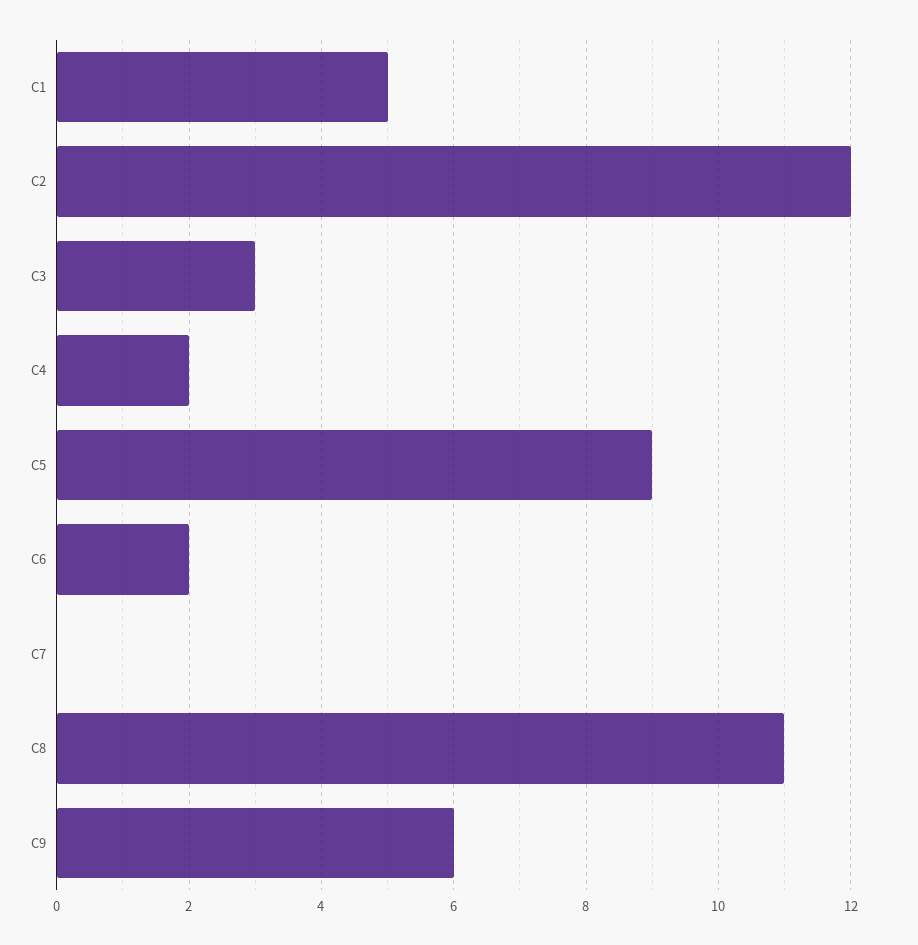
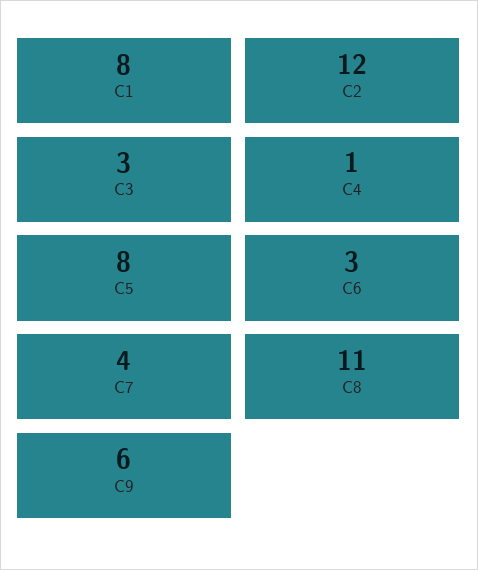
  {
-   "C1": 5,
+   "C1": 8,
    "C2": 12,
    "C3": 3,
-   "C4": 2,
+   "C4": 1,
-   "C5": 9,
+   "C5": 8,
-   "C6": 2,
+   "C6": 3,
-   "C7": 0,
+   "C7": 4,
    "C8": 11,
    "C9": 6
  }

